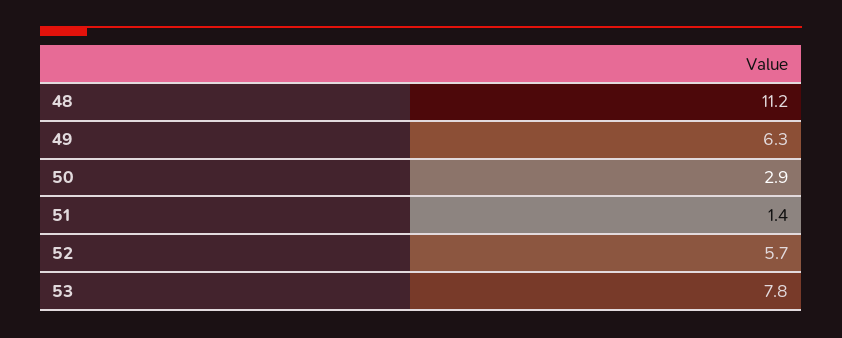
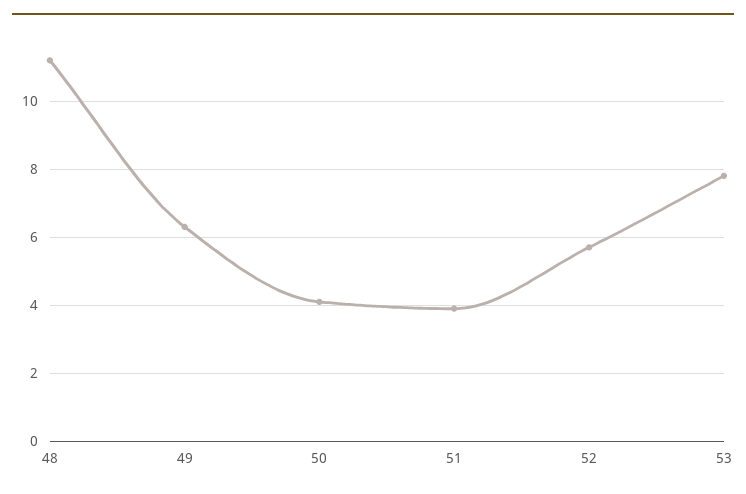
  {
    "48": 11.2,
    "49": 6.3,
-   "50": 2.9,
+   "50": 4,
-   "51": 1.4,
+   "51": 4,
    "52": 5.7,
    "53": 7.8
  }

